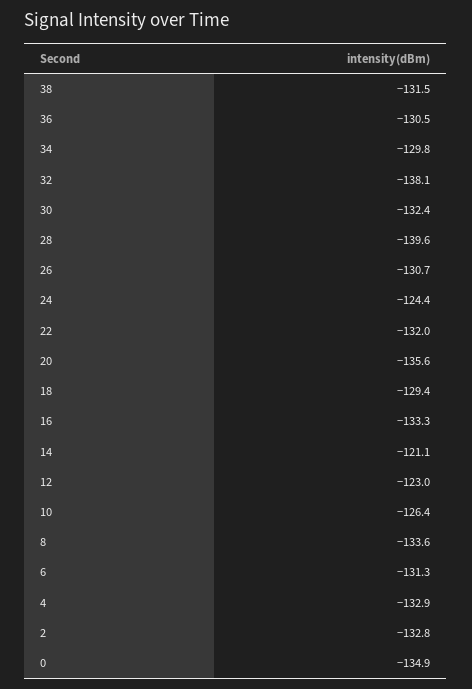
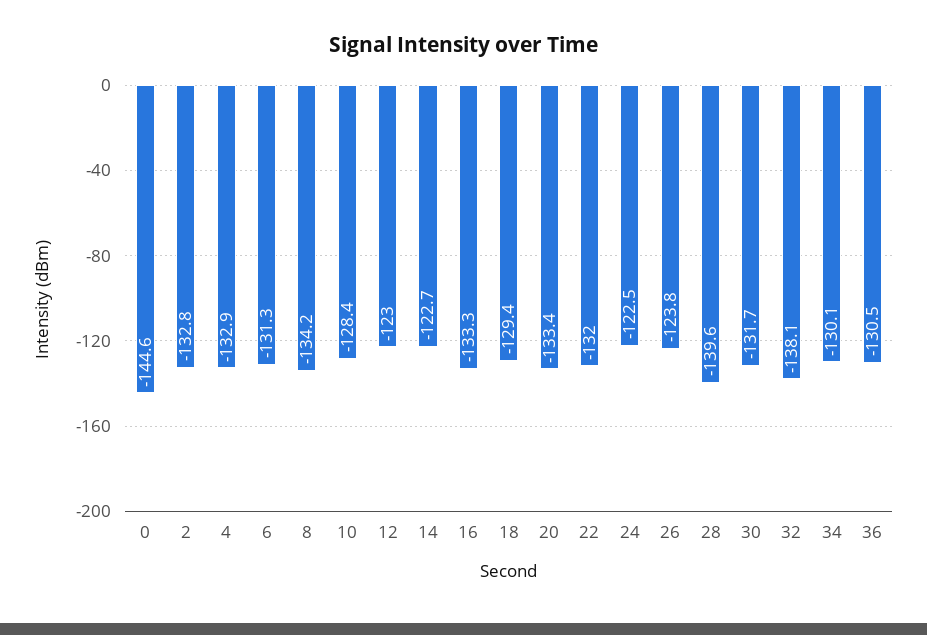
  {
-   "38": -131.5,
    "36": -130.5,
-   "34": -129.8,
+   "34": -130.1,
    "32": -138.1,
-   "30": -132.4,
+   "30": -131.7,
    "28": -139.6,
-   "26": -130.7,
+   "26": -123.8,
-   "24": -124.4,
+   "24": -122.5,
    "22": -132,
-   "20": -135.6,
+   "20": -133.4,
    "18": -129.4,
    "16": -133.3,
-   "14": -121.1,
+   "14": -122.7,
    "12": -123,
-   "10": -126.4,
+   "10": -128.4,
-   "8": -133.6,
+   "8": -134.2,
    "6": -131.3,
    "4": -132.9,
    "2": -132.8,
-   "0": -134.9
+   "0": -144.6
  }

